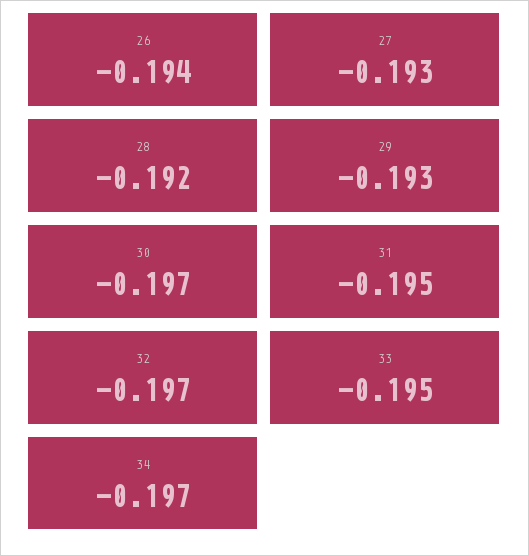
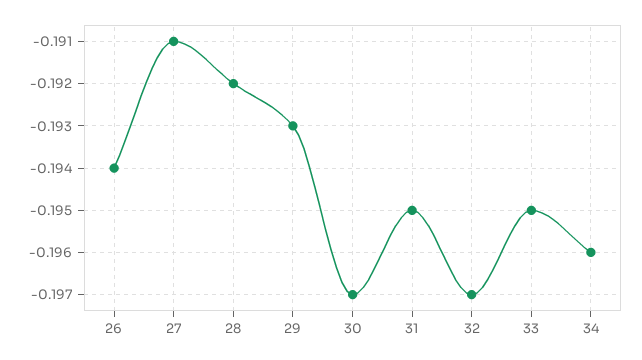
  {
    "26": -0.194,
-   "27": -0.193,
+   "27": -0.191,
    "28": -0.192,
    "29": -0.193,
    "30": -0.197,
    "31": -0.195,
    "32": -0.197,
    "33": -0.195,
-   "34": -0.197
+   "34": -0.196
  }

